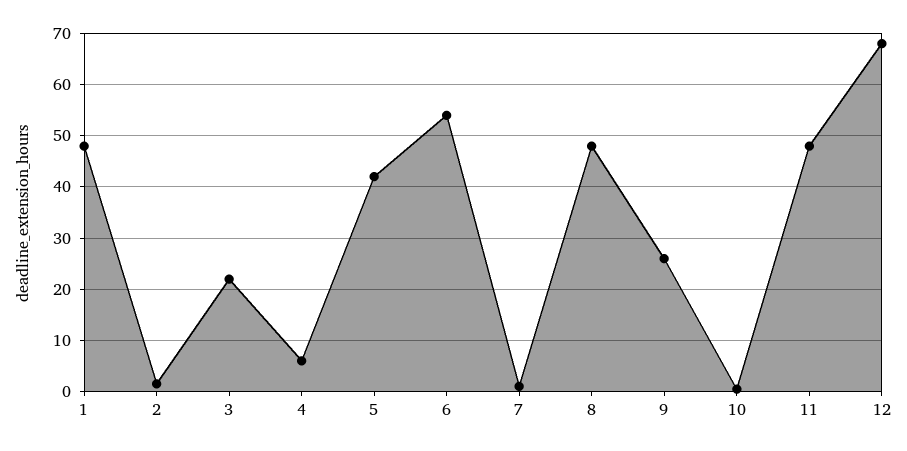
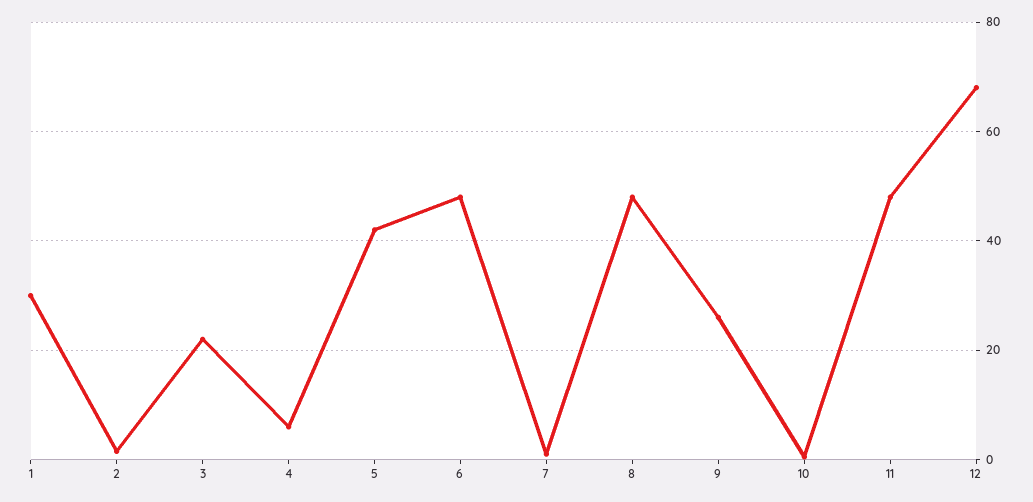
  {
-   "1": 48,
+   "1": 30,
    "2": 2,
    "3": 22,
    "4": 6,
    "5": 42,
-   "6": 54,
+   "6": 48,
    "7": 2,
    "8": 48,
    "9": 26,
    "10": 0,
    "11": 48,
    "12": 68
  }

